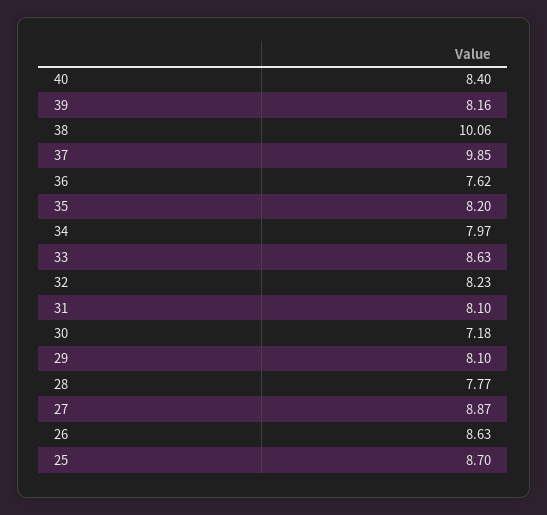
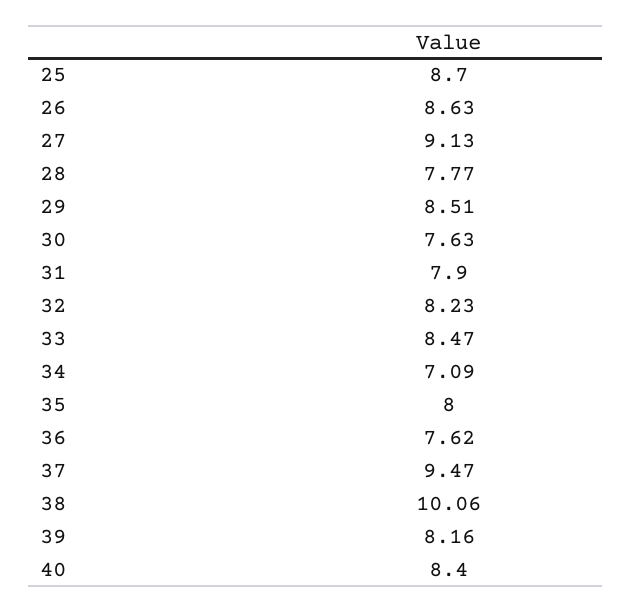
  {
    "40": 8.4,
    "39": 8.16,
    "38": 10.06,
-   "37": 9.85,
+   "37": 9.47,
    "36": 7.62,
-   "35": 8.2,
+   "35": 8,
-   "34": 7.97,
+   "34": 7.09,
-   "33": 8.63,
+   "33": 8.47,
    "32": 8.23,
-   "31": 8.1,
+   "31": 7.9,
-   "30": 7.18,
+   "30": 7.63,
-   "29": 8.1,
+   "29": 8.51,
    "28": 7.77,
-   "27": 8.87,
+   "27": 9.13,
    "26": 8.63,
    "25": 8.7
  }

